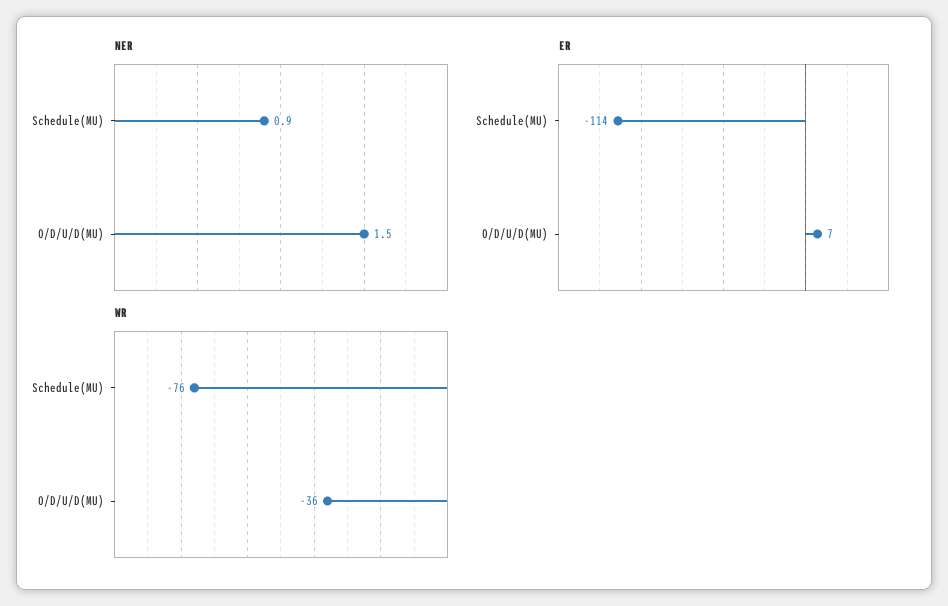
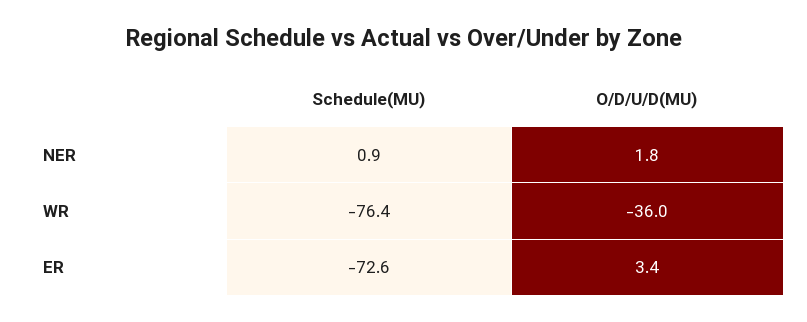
  {
    "NER": {
      "Schedule(MU)": 0.9,
-     "O/D/U/D(MU)": 1.5
+     "O/D/U/D(MU)": 1.8
    },
    "ER": {
-     "Schedule(MU)": -114,
+     "Schedule(MU)": -72.6,
-     "O/D/U/D(MU)": 7
+     "O/D/U/D(MU)": 3.4
    },
    "WR": {
      "Schedule(MU)": -76.4,
      "O/D/U/D(MU)": -36
    }
  }

